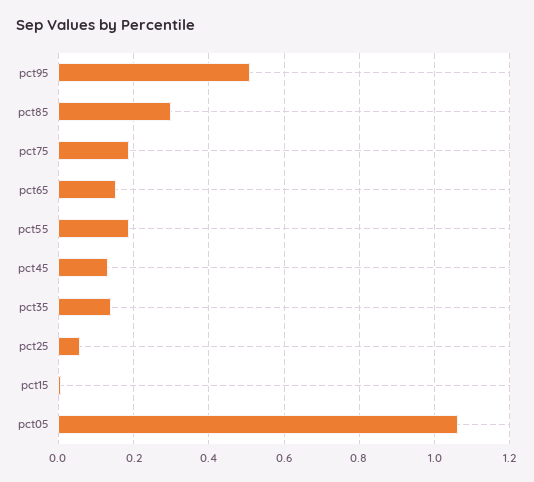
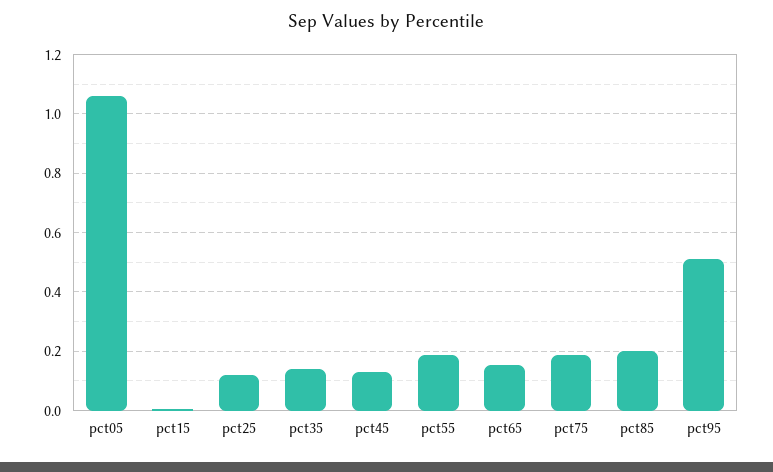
  {
    "pct95": 0.52,
-   "pct85": 0.3,
+   "pct85": 0.2,
    "pct75": 0.18,
    "pct65": 0.16,
    "pct55": 0.18,
    "pct45": 0.14,
    "pct35": 0.14,
-   "pct25": 0.06,
+   "pct25": 0.125,
    "pct15": 0,
    "pct05": 1.06
  }

